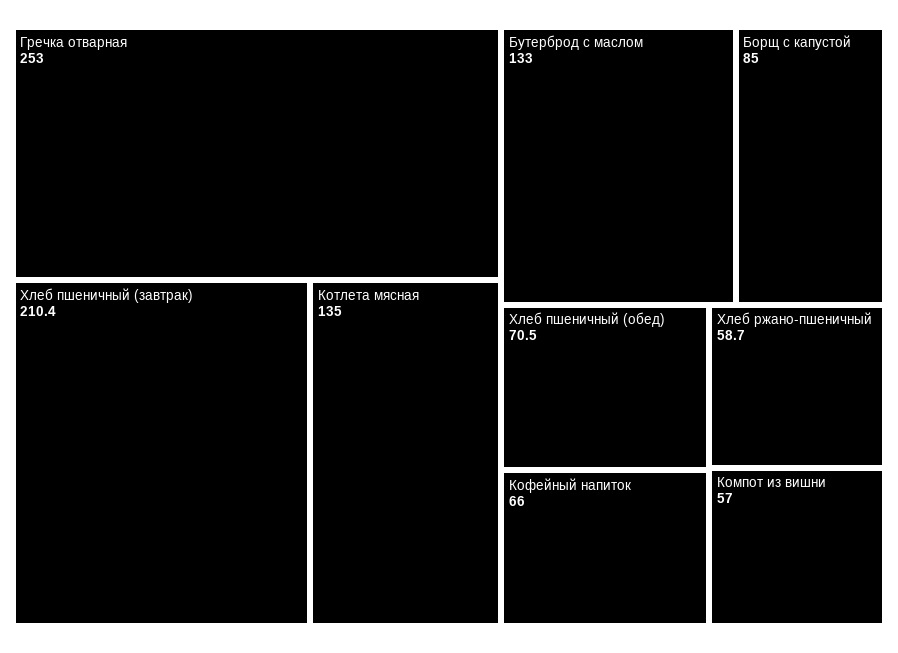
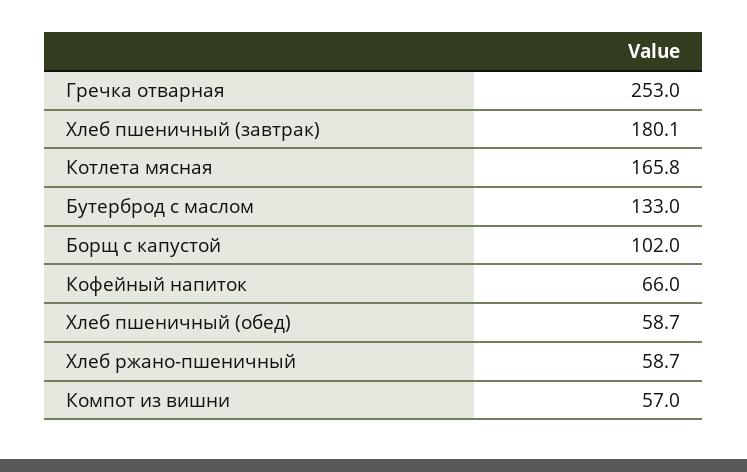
  {
    "Гречка отварная": 253,
-   "Хлеб пшеничный (завтрак)": 210.4,
+   "Хлеб пшеничный (завтрак)": 180.1,
-   "Котлета мясная": 135,
+   "Котлета мясная": 165.8,
    "Бутерброд с маслом": 133,
-   "Борщ с капустой": 85,
+   "Борщ с капустой": 102,
-   "Хлеб пшеничный (обед)": 70.5,
+   "Хлеб пшеничный (обед)": 58.7,
    "Кофейный напиток": 66,
    "Хлеб ржано-пшеничный": 58.7,
    "Компот из вишни": 57
  }

